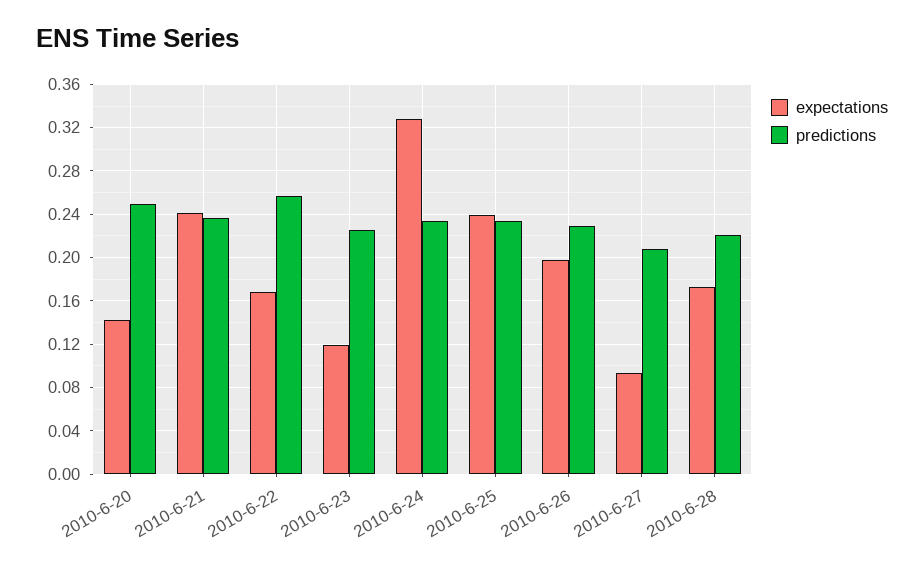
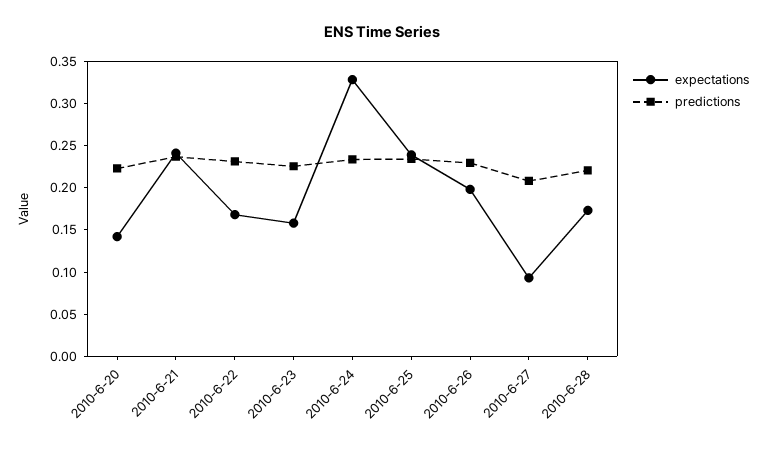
  {
    "expectations": {
      "2010-6-20": 0.14,
      "2010-6-21": 0.24,
      "2010-6-22": 0.17,
-     "2010-6-23": 0.12,
+     "2010-6-23": 0.16,
      "2010-6-24": 0.33,
      "2010-6-25": 0.24,
      "2010-6-26": 0.2,
      "2010-6-27": 0.09,
      "2010-6-28": 0.17
    },
    "predictions": {
-     "2010-6-20": 0.25,
+     "2010-6-20": 0.22,
      "2010-6-21": 0.24,
-     "2010-6-22": 0.26,
+     "2010-6-22": 0.23,
      "2010-6-23": 0.23,
      "2010-6-24": 0.23,
      "2010-6-25": 0.23,
      "2010-6-26": 0.23,
      "2010-6-27": 0.21,
      "2010-6-28": 0.22
    }
  }

